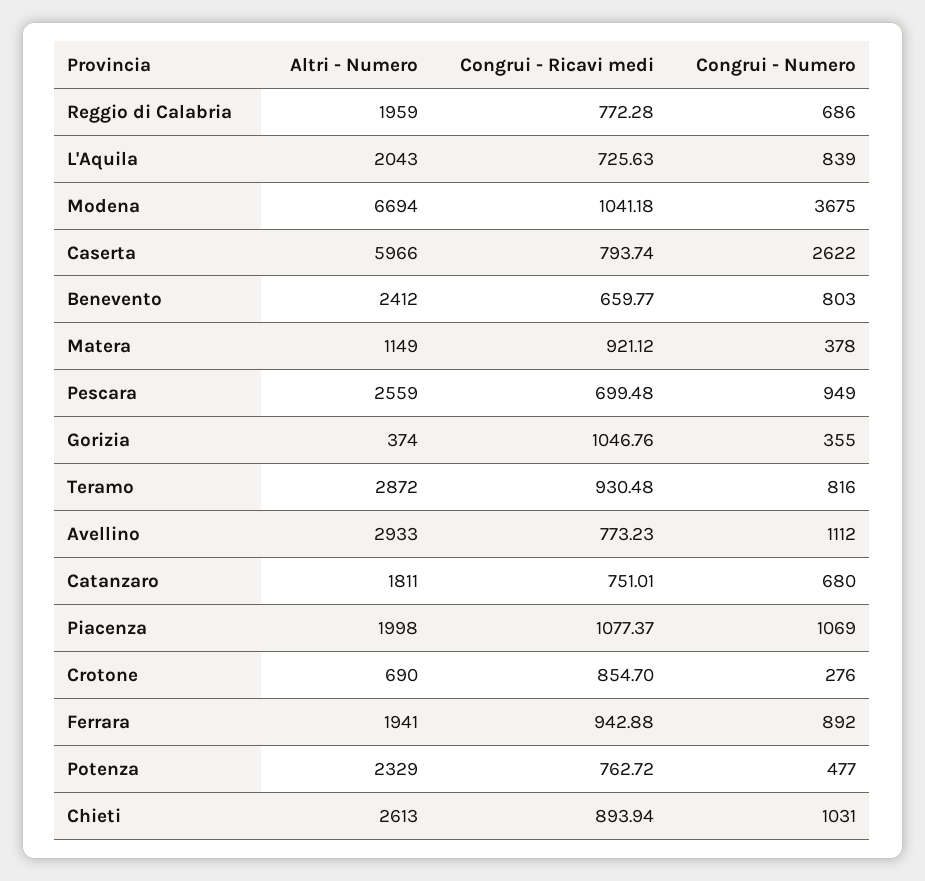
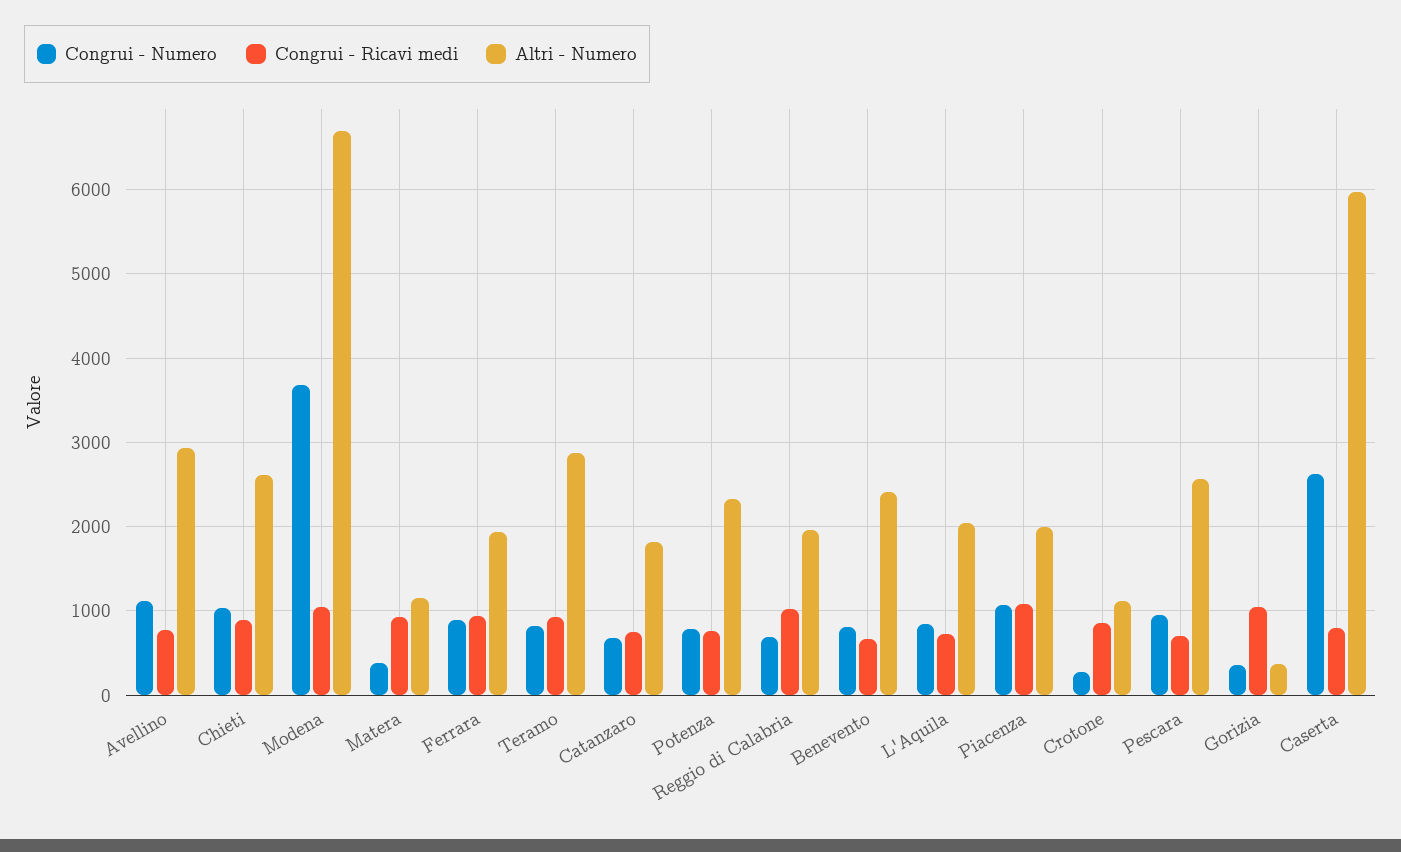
  {
    "Altri - Numero": {
      "Reggio di Calabria": 1959,
      "L'Aquila": 2043,
      "Modena": 6694,
      "Caserta": 5966,
      "Benevento": 2412,
      "Matera": 1149,
      "Pescara": 2559,
      "Gorizia": 374,
      "Teramo": 2872,
      "Avellino": 2933,
      "Catanzaro": 1811,
      "Piacenza": 1998,
-     "Crotone": 690,
+     "Crotone": 1100,
      "Ferrara": 1941,
      "Potenza": 2329,
      "Chieti": 2613
    },
    "Congrui - Ricavi medi": {
-     "Reggio di Calabria": 772.28,
+     "Reggio di Calabria": 1000,
      "L'Aquila": 725.63,
      "Modena": 1041.18,
      "Caserta": 793.74,
      "Benevento": 659.77,
      "Matera": 921.12,
      "Pescara": 699.48,
      "Gorizia": 1046.76,
      "Teramo": 930.48,
      "Avellino": 773.23,
      "Catanzaro": 751.01,
      "Piacenza": 1077.37,
      "Crotone": 854.7,
      "Ferrara": 942.88,
      "Potenza": 762.72,
      "Chieti": 893.94
    },
    "Congrui - Numero": {
      "Reggio di Calabria": 686,
      "L'Aquila": 839,
      "Modena": 3675,
      "Caserta": 2622,
      "Benevento": 803,
      "Matera": 378,
      "Pescara": 949,
      "Gorizia": 355,
      "Teramo": 816,
      "Avellino": 1112,
      "Catanzaro": 680,
      "Piacenza": 1069,
      "Crotone": 276,
      "Ferrara": 892,
-     "Potenza": 477,
+     "Potenza": 800,
      "Chieti": 1031
    }
  }

